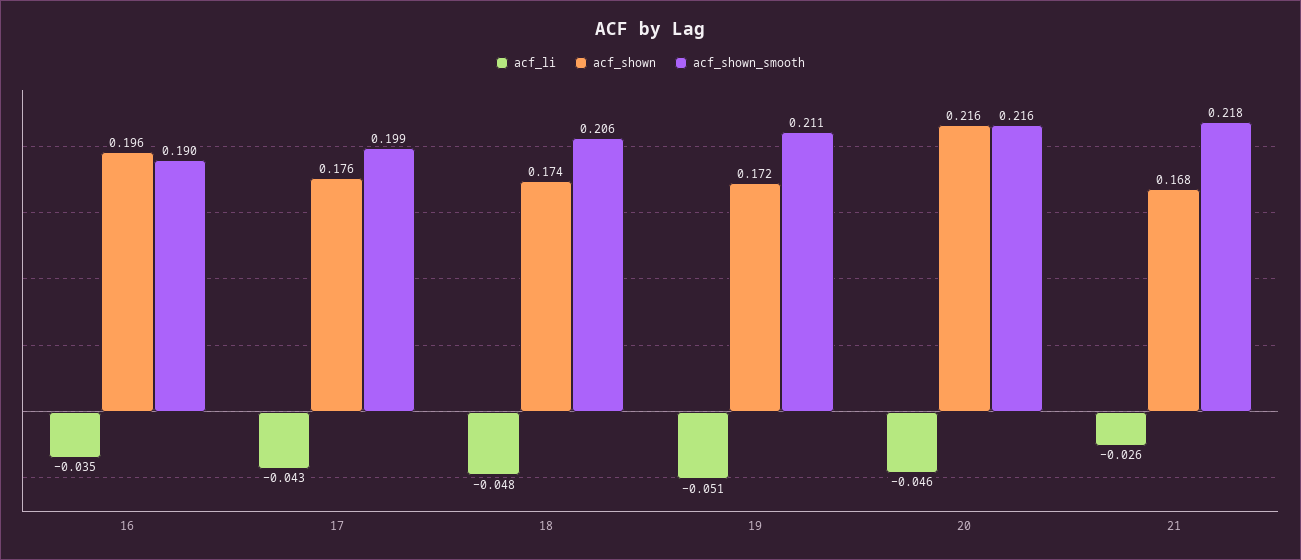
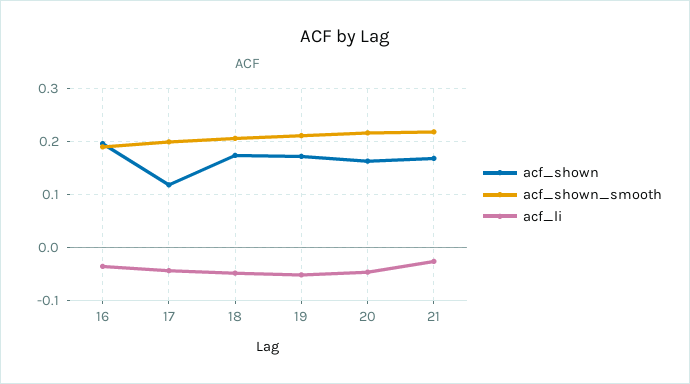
  {
    "acf_li": {
      "16": -0.035,
      "17": -0.043,
      "18": -0.048,
      "19": -0.051,
      "20": -0.046,
      "21": -0.026
    },
    "acf_shown": {
      "16": 0.196,
-     "17": 0.176,
+     "17": 0.12,
      "18": 0.174,
      "19": 0.172,
-     "20": 0.216,
+     "20": 0.16,
      "21": 0.168
    },
    "acf_shown_smooth": {
      "16": 0.19,
      "17": 0.199,
      "18": 0.206,
      "19": 0.211,
      "20": 0.216,
      "21": 0.218
    }
  }

